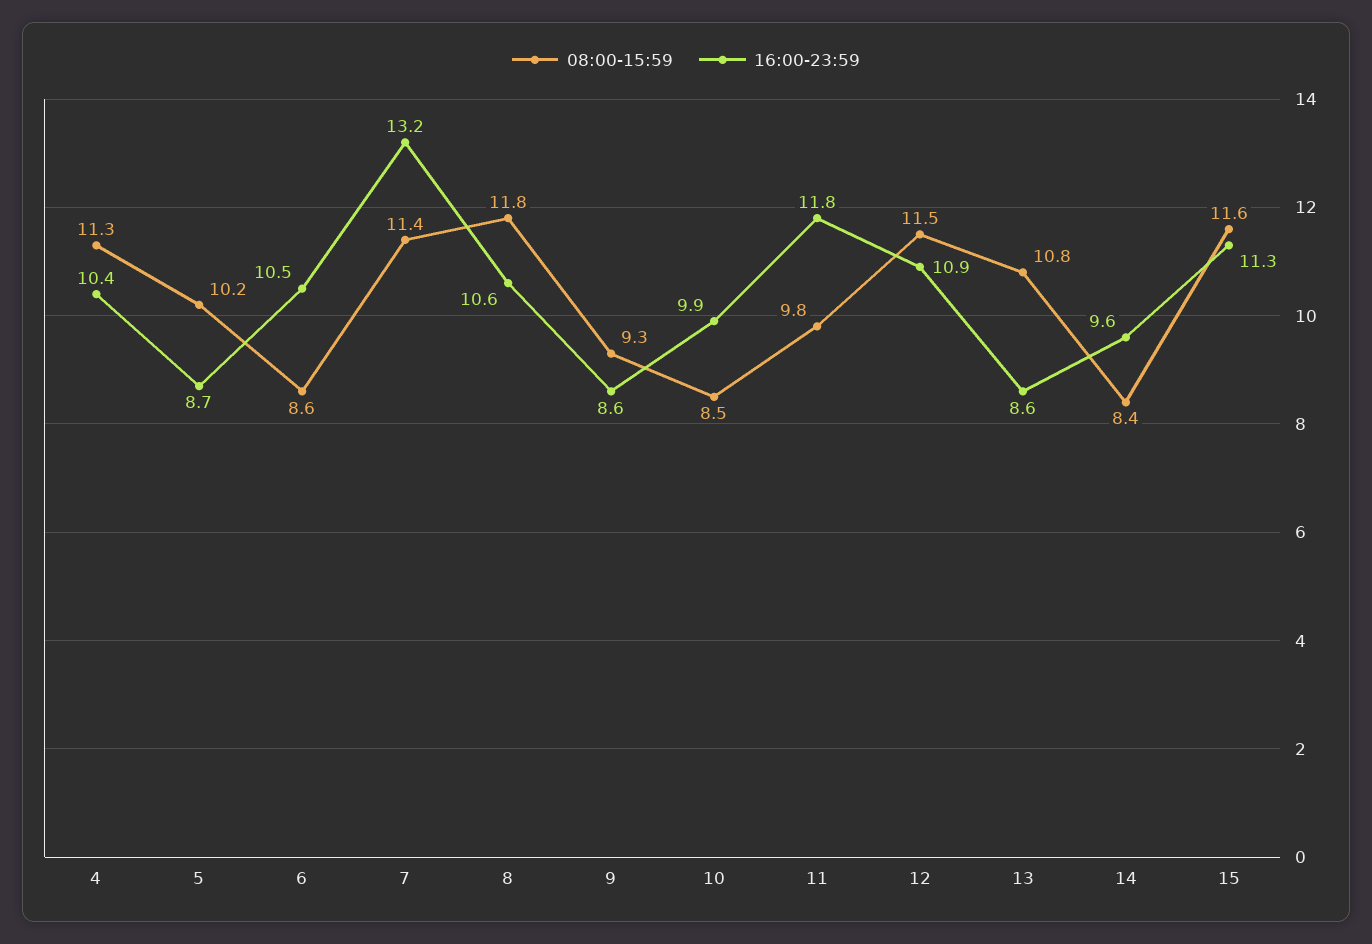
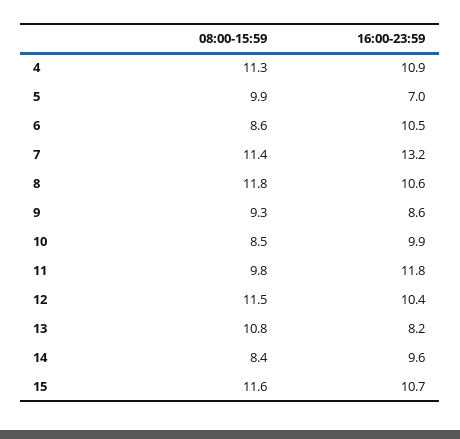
  {
    "08:00-15:59": {
      "4": 11.3,
-     "5": 10.2,
+     "5": 9.9,
      "6": 8.6,
      "7": 11.4,
      "8": 11.8,
      "9": 9.3,
      "10": 8.5,
      "11": 9.8,
      "12": 11.5,
      "13": 10.8,
      "14": 8.4,
      "15": 11.6
    },
    "16:00-23:59": {
-     "4": 10.4,
+     "4": 10.9,
-     "5": 8.7,
+     "5": 7,
      "6": 10.5,
      "7": 13.2,
      "8": 10.6,
      "9": 8.6,
      "10": 9.9,
      "11": 11.8,
-     "12": 10.9,
+     "12": 10.4,
-     "13": 8.6,
+     "13": 8.2,
      "14": 9.6,
-     "15": 11.3
+     "15": 10.7
    }
  }

